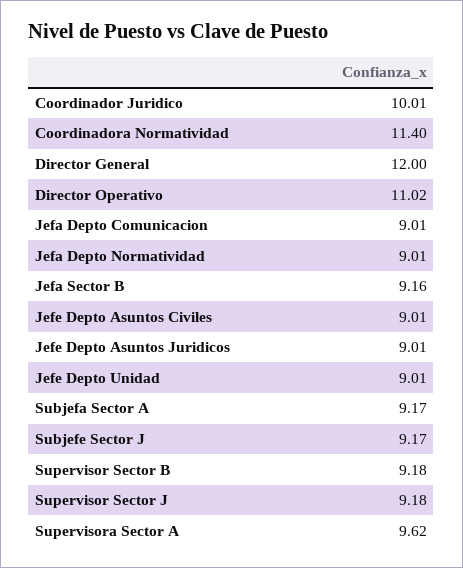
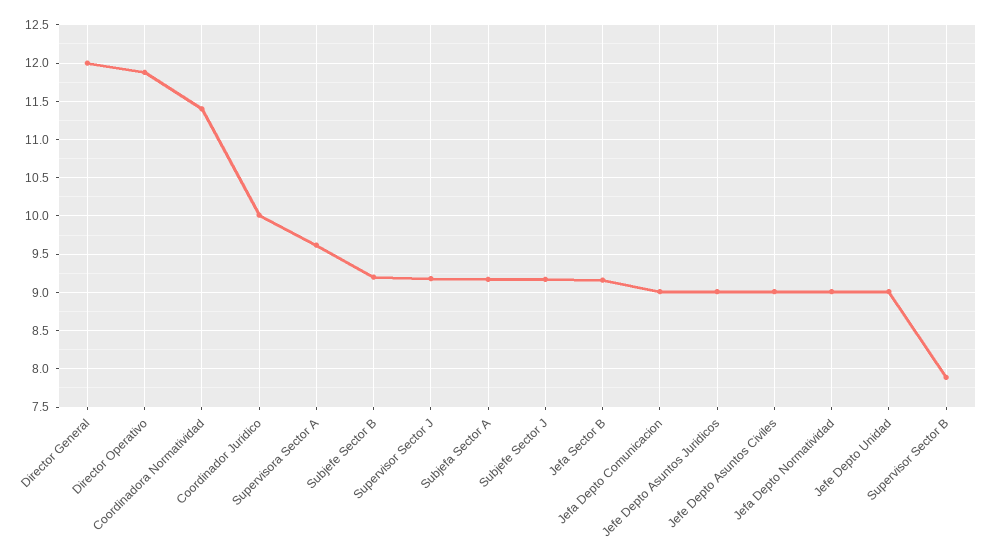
  {
    "Coordinador Juridico": 10.01,
    "Coordinadora Normatividad": 11.4,
    "Director General": 12,
-   "Director Operativo": 11.02,
+   "Director Operativo": 11.9,
    "Jefa Depto Comunicacion": 9.01,
    "Jefa Depto Normatividad": 9.01,
    "Jefa Sector B": 9.16,
    "Jefe Depto Asuntos Civiles": 9.01,
    "Jefe Depto Asuntos Juridicos": 9.01,
    "Jefe Depto Unidad": 9.01,
    "Subjefa Sector A": 9.17,
    "Subjefe Sector J": 9.17,
-   "Supervisor Sector B": 9.18,
+   "Supervisor Sector B": 7.9,
    "Supervisor Sector J": 9.18,
-   "Supervisora Sector A": 9.62
+   "Supervisora Sector A": 9.62,
+   "Subjefe Sector B": 9.2
  }

